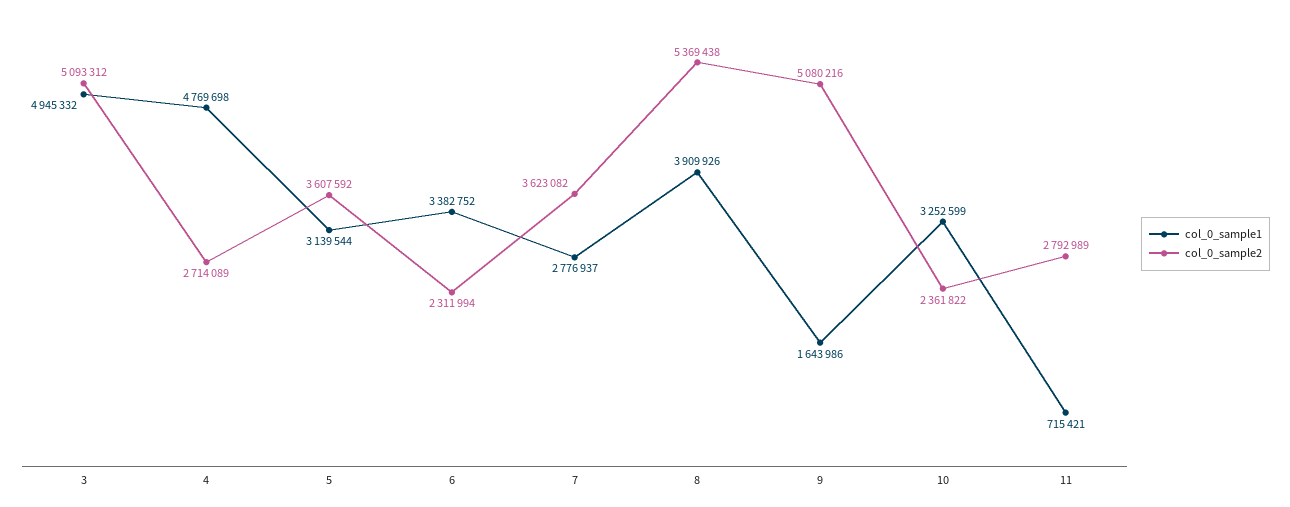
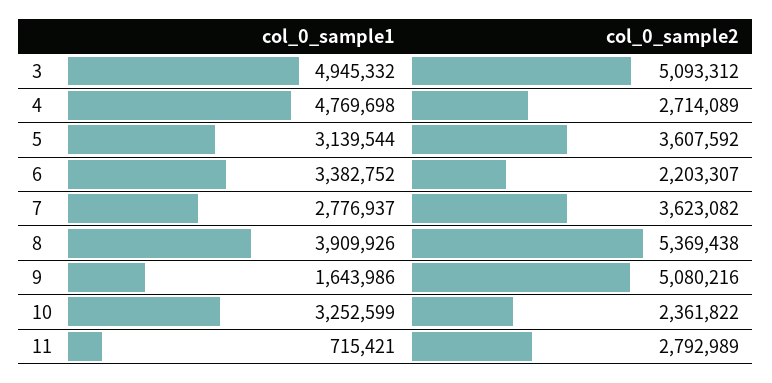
  {
    "col_0_sample1": {
      "3": 4945332,
      "4": 4769698,
      "5": 3139544,
      "6": 3382752,
      "7": 2776937,
      "8": 3909926,
      "9": 1643986,
      "10": 3252599,
      "11": 715421
    },
    "col_0_sample2": {
      "3": 5093312,
      "4": 2714089,
      "5": 3607592,
-     "6": 2311994,
+     "6": 2203307,
      "7": 3623082,
      "8": 5369438,
      "9": 5080216,
      "10": 2361822,
      "11": 2792989
    }
  }

